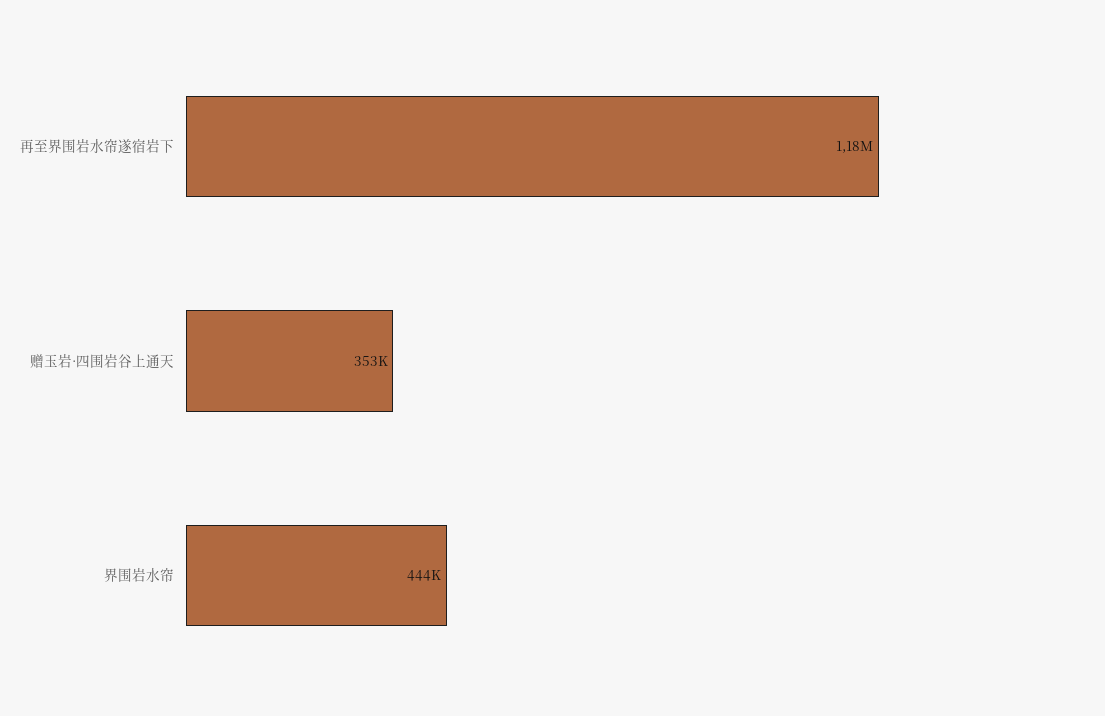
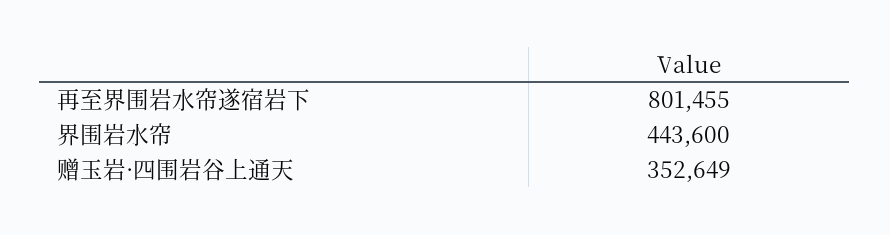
  {
-   "再至界围岩水帘遂宿岩下": 1180000,
+   "再至界围岩水帘遂宿岩下": 801455,
    "赠玉岩·四围岩谷上通天": 352649,
    "界围岩水帘": 443600
  }

